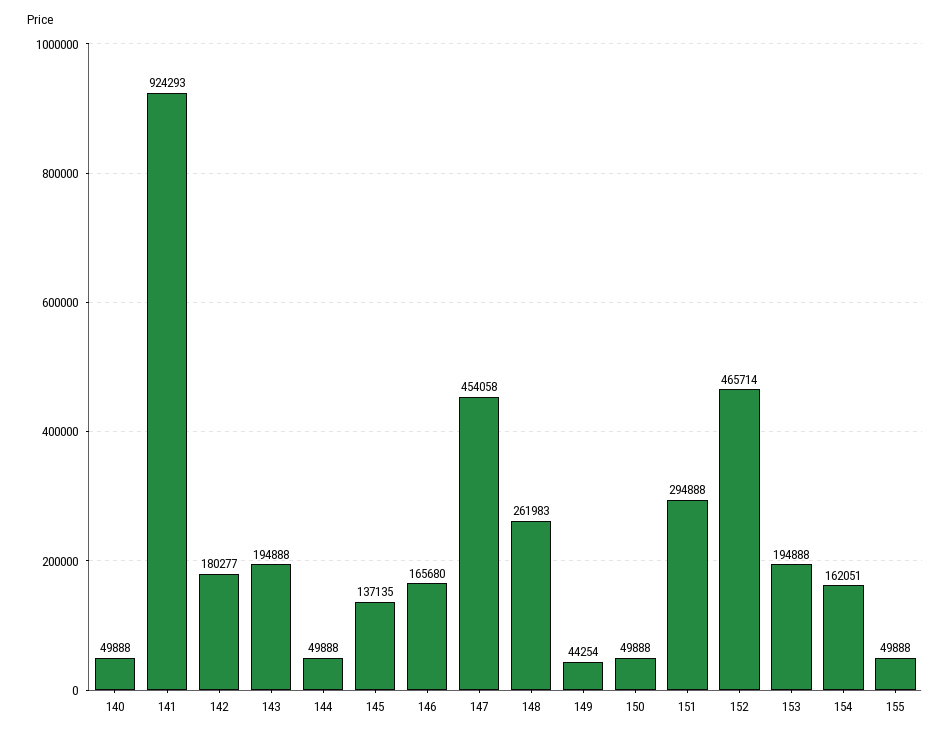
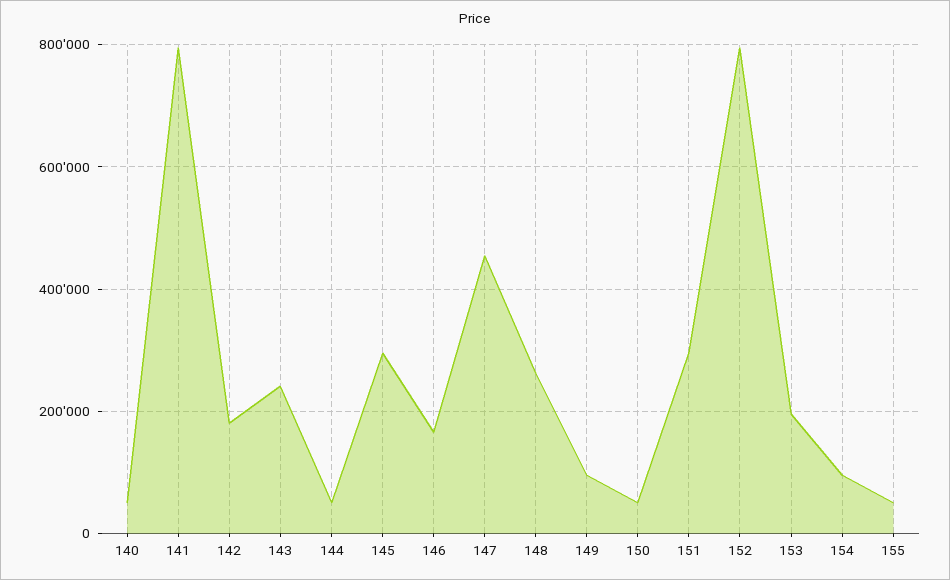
  {
    "140": 49888,
-   "141": 924293,
+   "141": 800000,
    "142": 180277,
-   "143": 194888,
+   "143": 240000,
    "144": 49888,
-   "145": 137135,
+   "145": 300000,
    "146": 165680,
    "147": 454058,
    "148": 261983,
-   "149": 44254,
+   "149": 100000,
    "150": 49888,
    "151": 294888,
-   "152": 465714,
+   "152": 800000,
    "153": 194888,
-   "154": 162051,
+   "154": 100000,
    "155": 49888
  }

